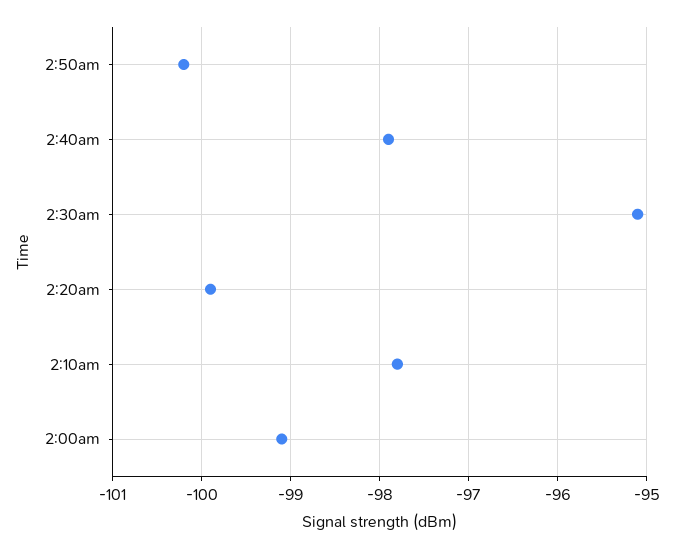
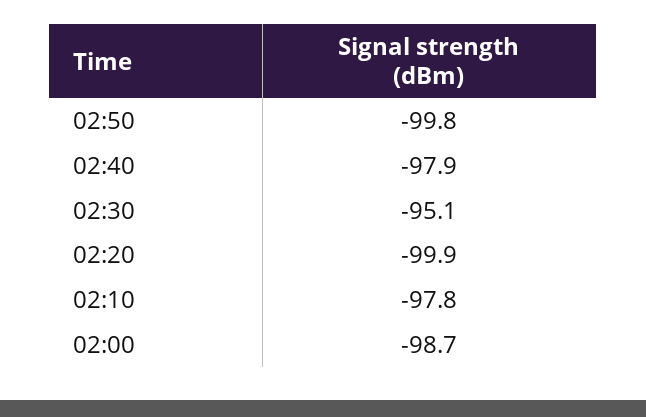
  {
-   "2:50am": -100.2,
+   "2:50am": -99.8,
    "2:40am": -97.9,
    "2:30am": -95.1,
    "2:20am": -99.9,
    "2:10am": -97.8,
-   "2:00am": -99.1
+   "2:00am": -98.7
  }

